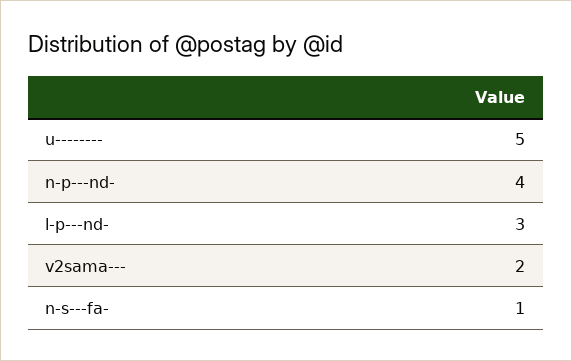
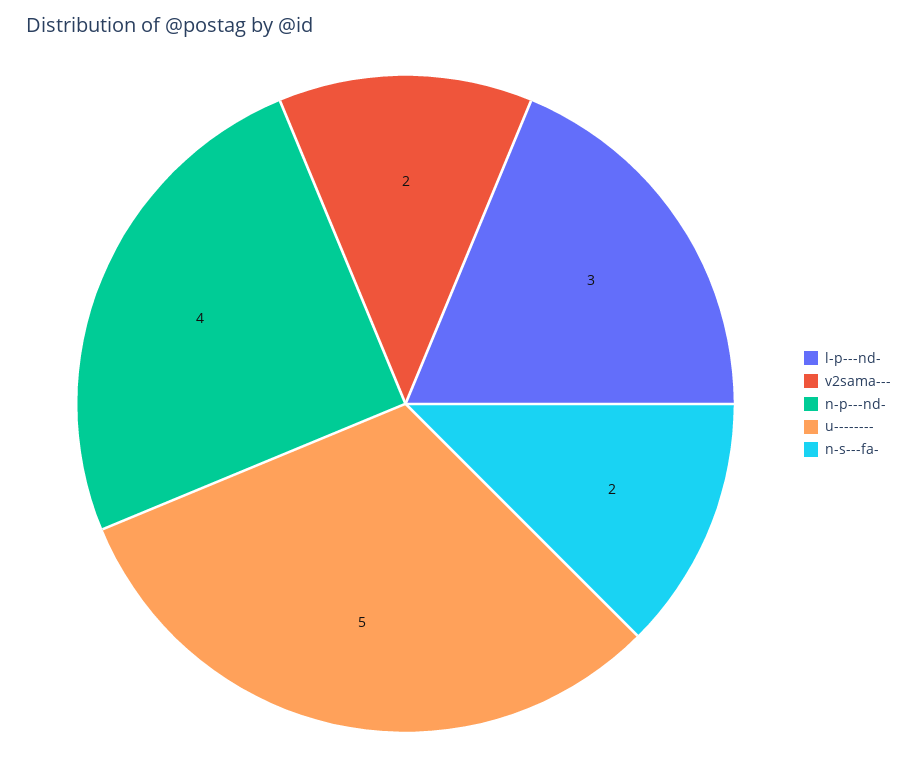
  {
    "u--------": 5,
    "n-p---nd-": 4,
    "l-p---nd-": 3,
    "v2sama---": 2,
-   "n-s---fa-": 1
+   "n-s---fa-": 2
  }

